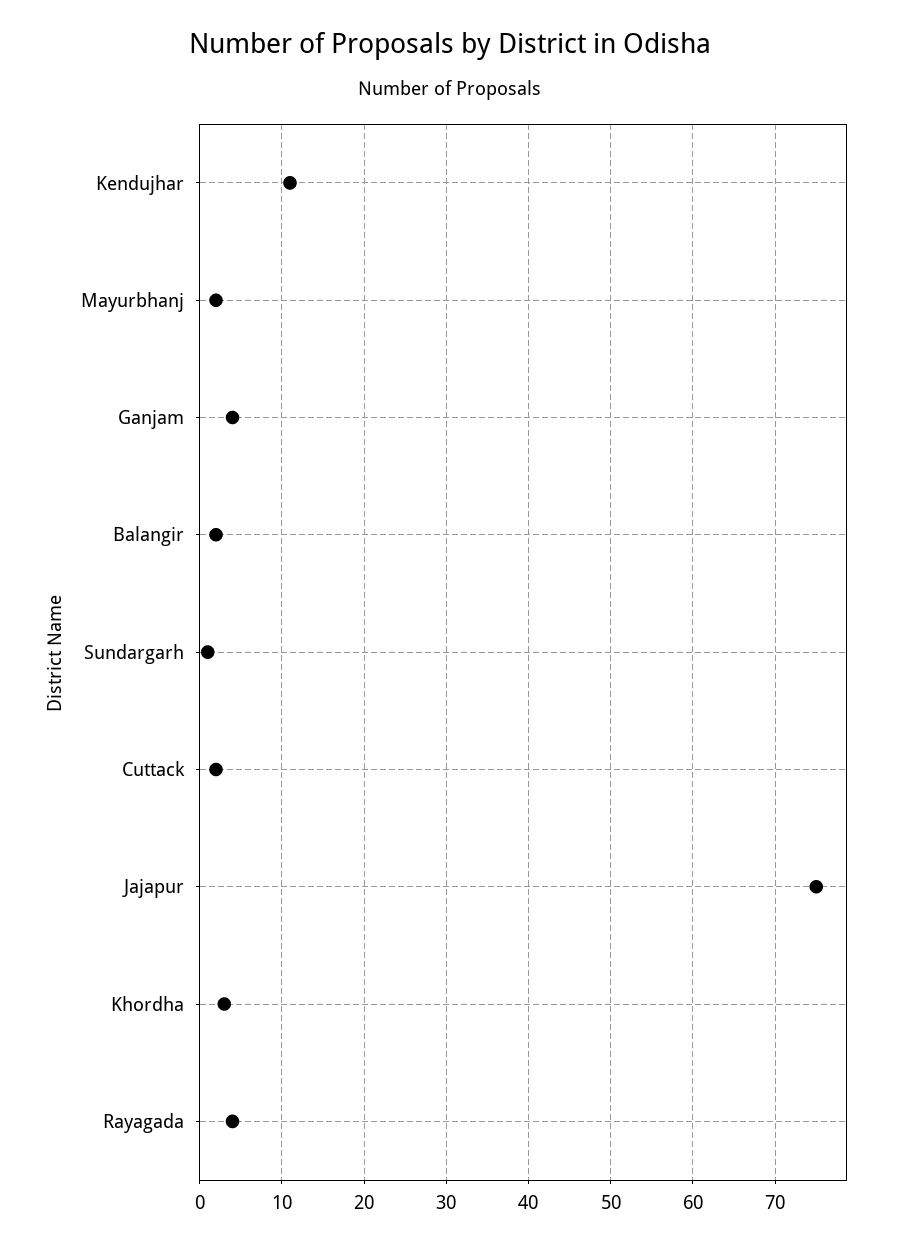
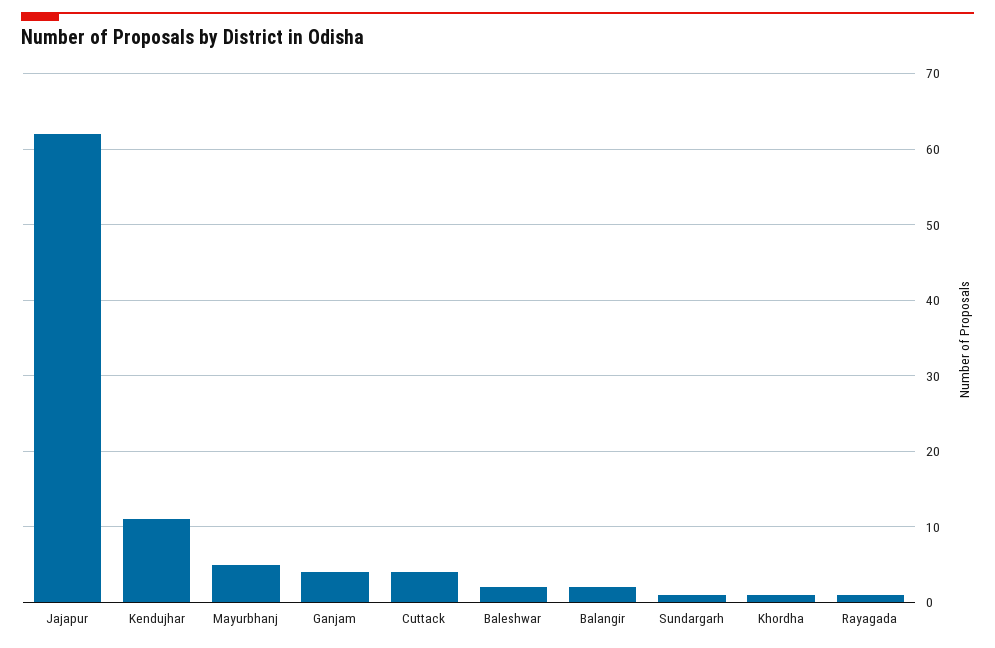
  {
    "Kendujhar": 11,
-   "Mayurbhanj": 2,
+   "Mayurbhanj": 5,
    "Ganjam": 4,
    "Balangir": 2,
    "Sundargarh": 1,
-   "Cuttack": 2,
+   "Cuttack": 4,
-   "Jajapur": 75,
+   "Jajapur": 62,
-   "Khordha": 3,
+   "Khordha": 1,
-   "Rayagada": 4
+   "Rayagada": 1,
+   "Baleshwar": 2
  }

